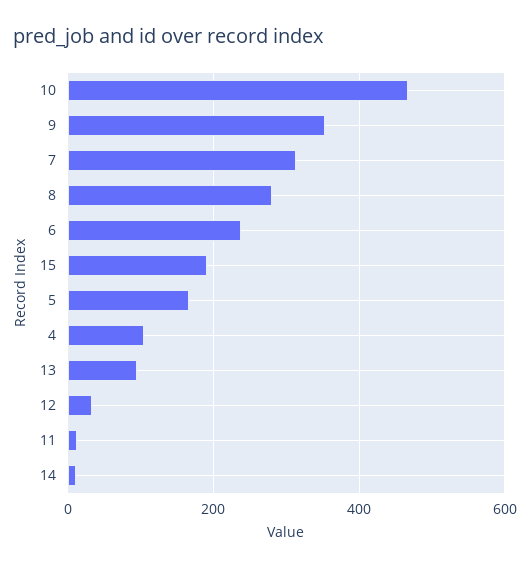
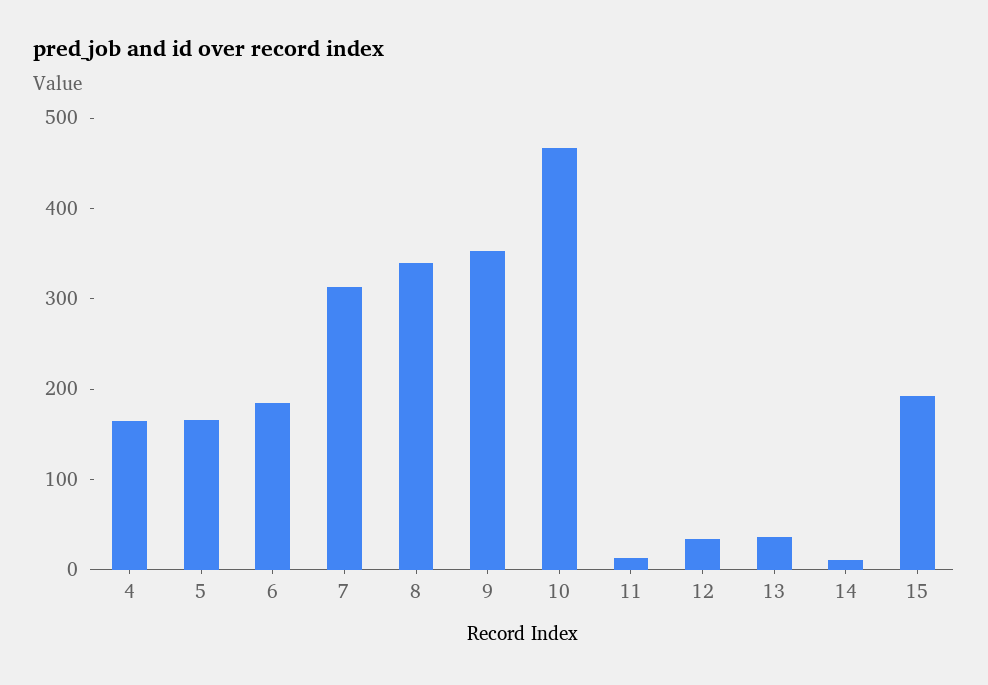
  {
    "10": 460,
    "9": 360,
    "7": 320,
-   "8": 280,
+   "8": 340,
-   "6": 240,
+   "6": 180,
    "15": 200,
    "5": 160,
-   "4": 100,
+   "4": 160,
-   "13": 100,
+   "13": 40,
    "12": 40,
    "11": 20,
    "14": 20
  }

